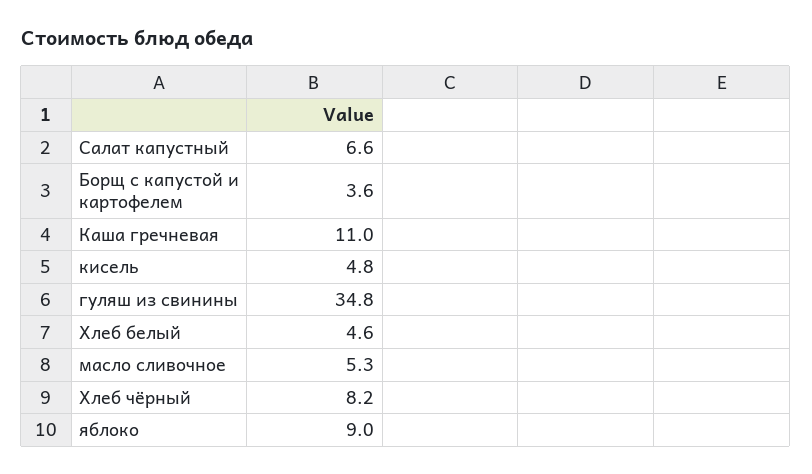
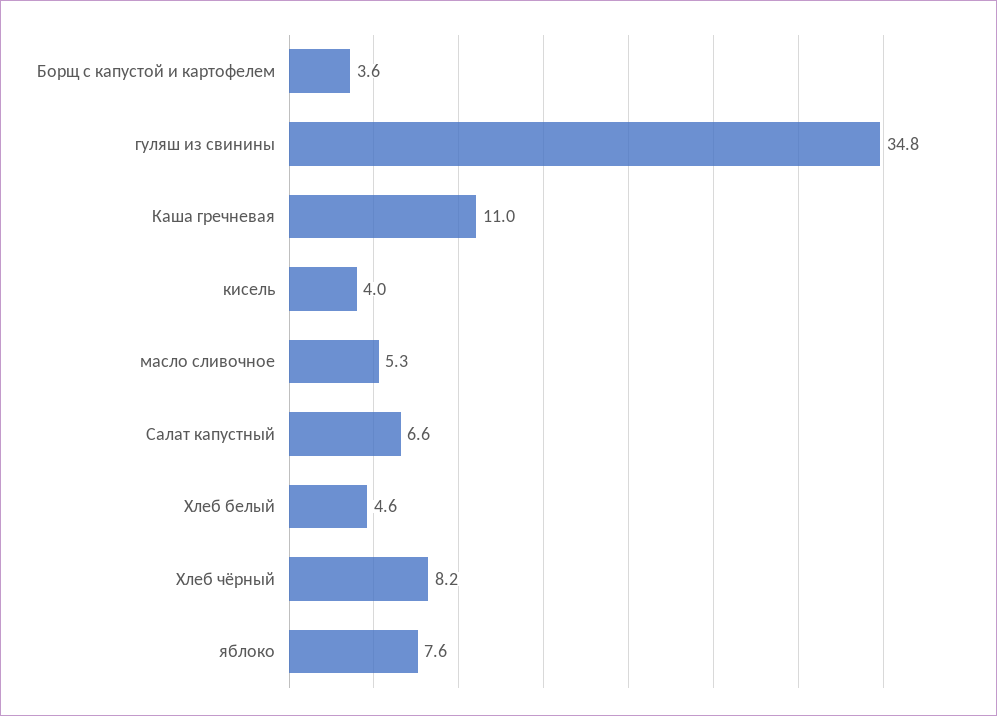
  {
    "Салат капустный": 6.6,
    "Борщ с капустой и картофелем": 3.6,
    "Каша гречневая": 11,
-   "кисель": 4.8,
+   "кисель": 4,
    "гуляш из свинины": 34.8,
    "Хлеб белый": 4.6,
    "масло сливочное": 5.3,
    "Хлеб чёрный": 8.2,
-   "яблоко": 9
+   "яблоко": 7.6
  }

